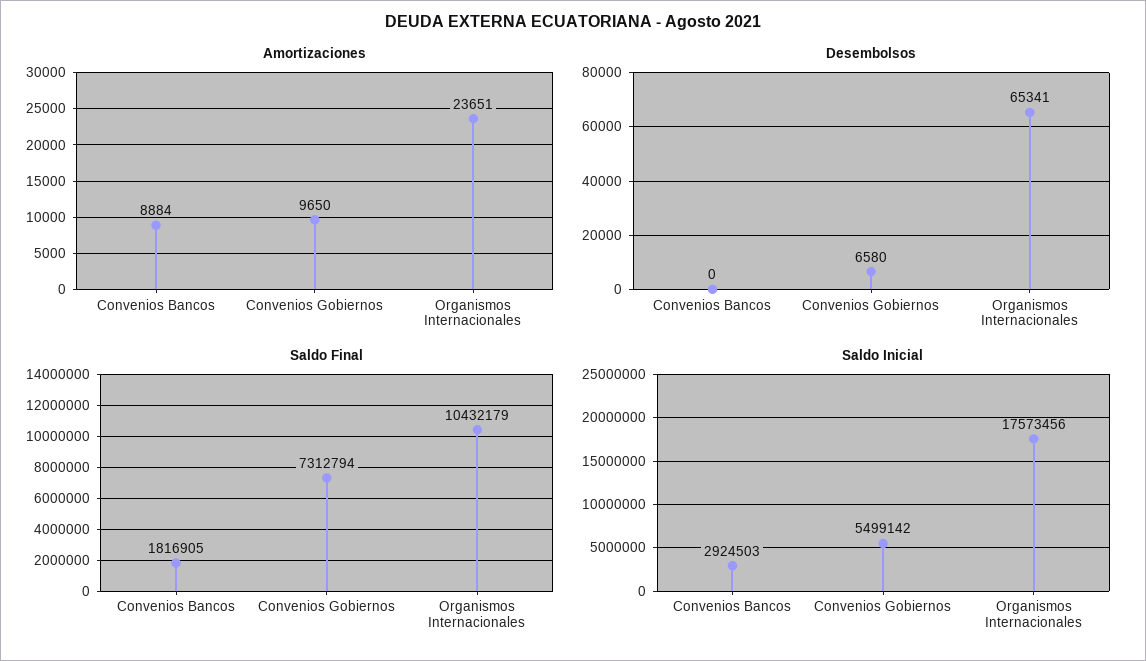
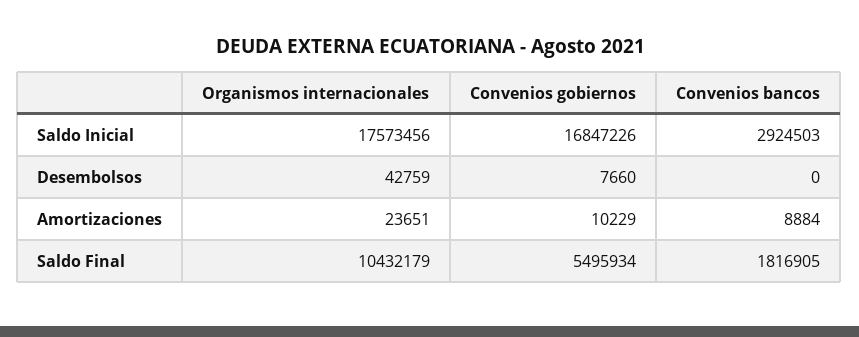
  {
    "Amortizaciones": {
      "Convenios Bancos": 8884,
-     "Convenios Gobiernos": 9650,
+     "Convenios Gobiernos": 10229,
      "Organismos Internacionales": 23651
    },
    "Desembolsos": {
      "Convenios Bancos": 0,
-     "Convenios Gobiernos": 6580,
+     "Convenios Gobiernos": 7660,
-     "Organismos Internacionales": 65341
+     "Organismos Internacionales": 42759
    },
    "Saldo Final": {
      "Convenios Bancos": 1816905,
-     "Convenios Gobiernos": 7312794,
+     "Convenios Gobiernos": 5495934,
      "Organismos Internacionales": 10432179
    },
    "Saldo Inicial": {
      "Convenios Bancos": 2924503,
-     "Convenios Gobiernos": 5499142,
+     "Convenios Gobiernos": 16847226,
      "Organismos Internacionales": 17573456
    }
  }

